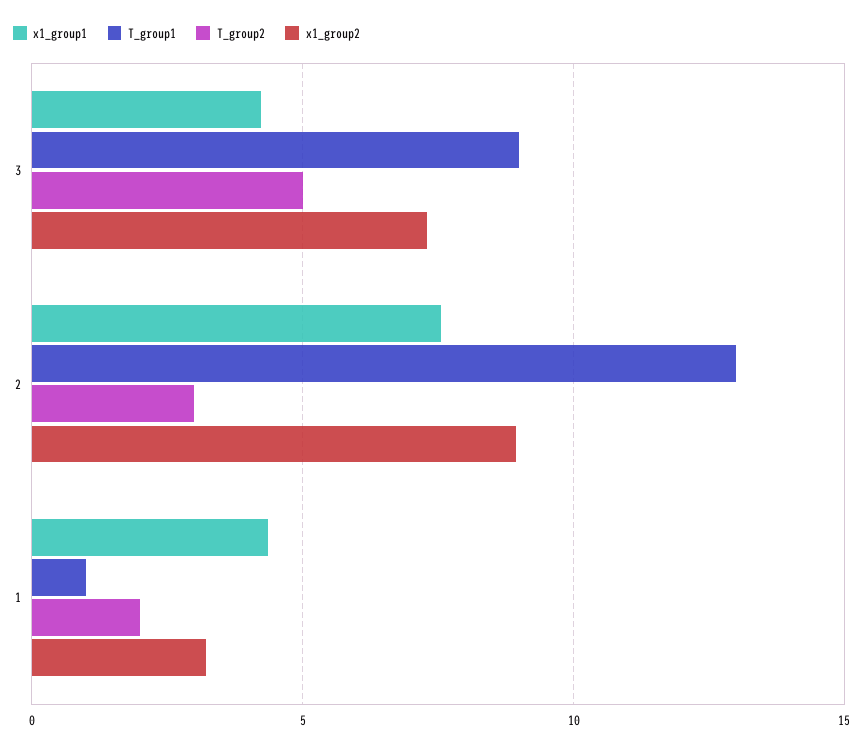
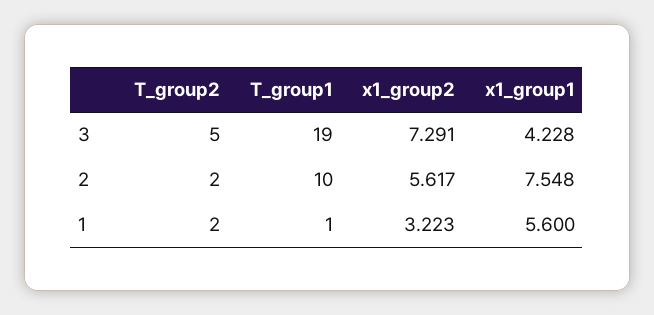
  {
    "x1_group1": {
      "3": 4.228,
      "2": 7.548,
-     "1": 4.5
+     "1": 5.6
    },
    "T_group1": {
-     "3": 9,
+     "3": 19,
-     "2": 13,
+     "2": 10,
      "1": 1
    },
    "T_group2": {
      "3": 5,
-     "2": 3,
+     "2": 2,
      "1": 2
    },
    "x1_group2": {
      "3": 7.291,
-     "2": 9,
+     "2": 5.617,
      "1": 3.223
    }
  }

